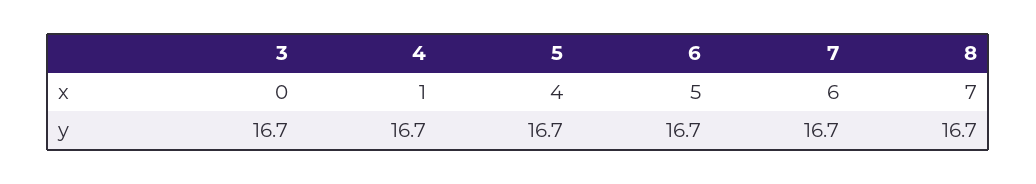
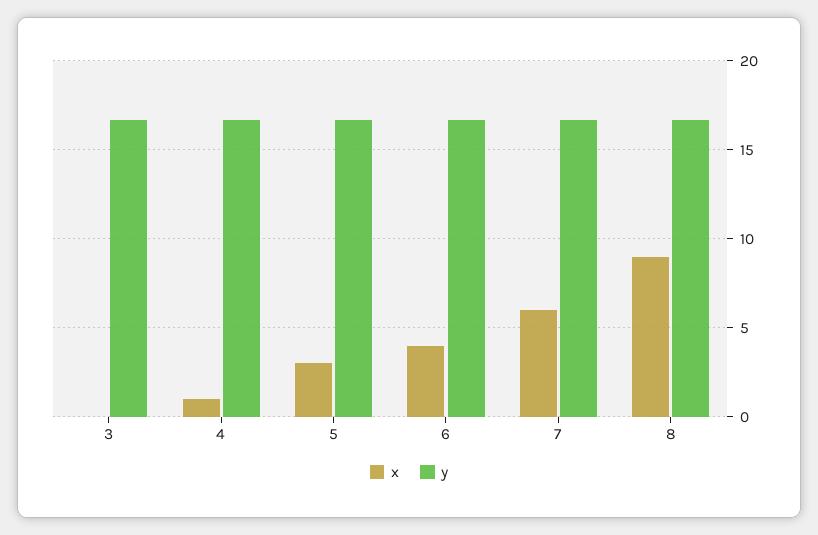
  {
    "x": {
      "3": 0,
      "4": 1,
-     "5": 4,
+     "5": 3,
-     "6": 5,
+     "6": 4,
      "7": 6,
-     "8": 7
+     "8": 9
    },
    "y": {
      "3": 16.7,
      "4": 16.7,
      "5": 16.7,
      "6": 16.7,
      "7": 16.7,
      "8": 16.7
    }
  }

